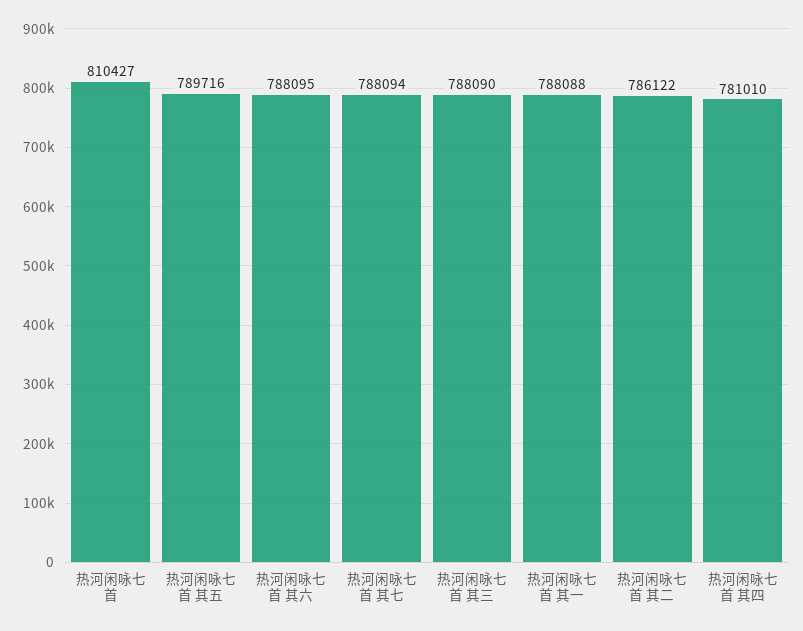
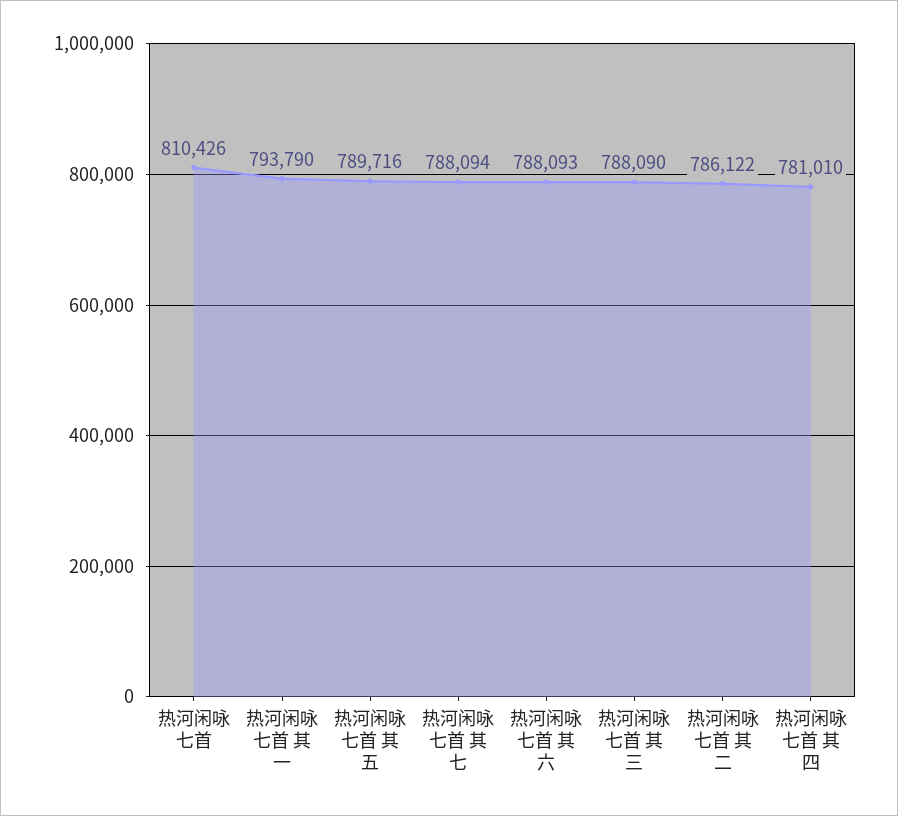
  {
-   "热河闲咏七首": 810427,
+   "热河闲咏七首": 810426,
    "热河闲咏七首 其五": 789716,
-   "热河闲咏七首 其六": 788095,
+   "热河闲咏七首 其六": 788093,
    "热河闲咏七首 其七": 788094,
    "热河闲咏七首 其三": 788090,
-   "热河闲咏七首 其一": 788088,
+   "热河闲咏七首 其一": 793790,
    "热河闲咏七首 其二": 786122,
    "热河闲咏七首 其四": 781010
  }

